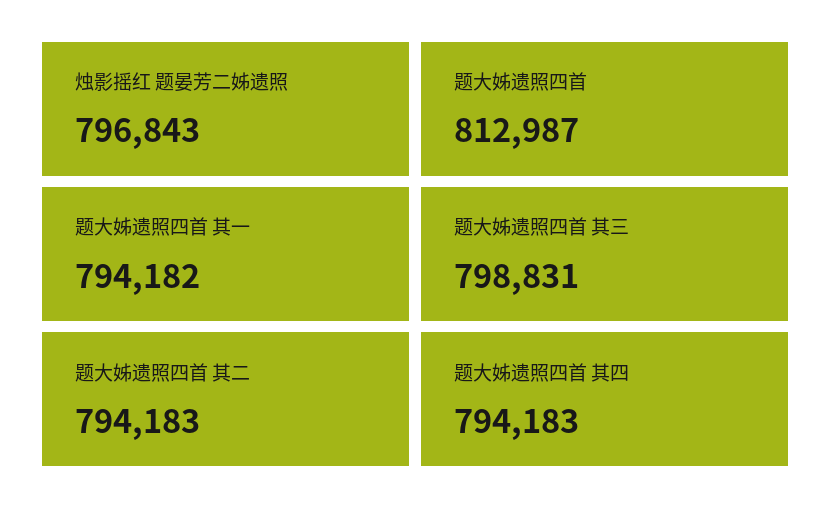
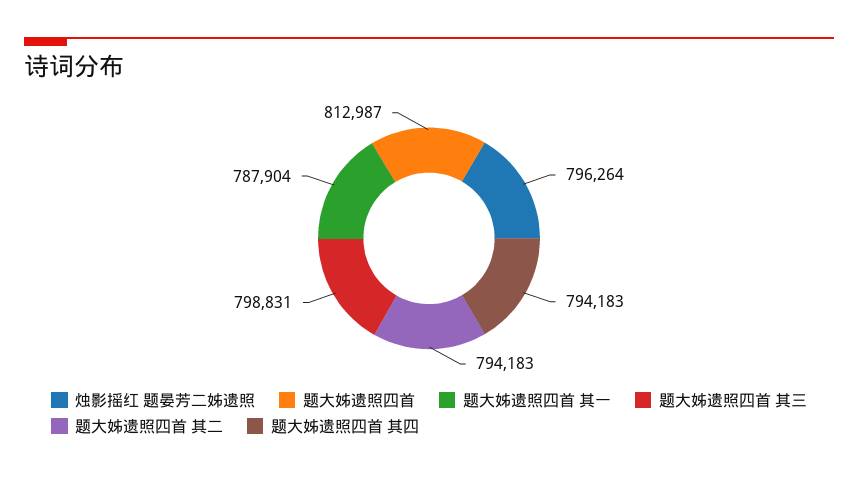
  {
-   "烛影摇红 题晏芳二姊遗照": 796843,
+   "烛影摇红 题晏芳二姊遗照": 796264,
    "题大姊遗照四首": 812987,
-   "题大姊遗照四首 其一": 794182,
+   "题大姊遗照四首 其一": 787904,
    "题大姊遗照四首 其三": 798831,
    "题大姊遗照四首 其二": 794183,
    "题大姊遗照四首 其四": 794183
  }

